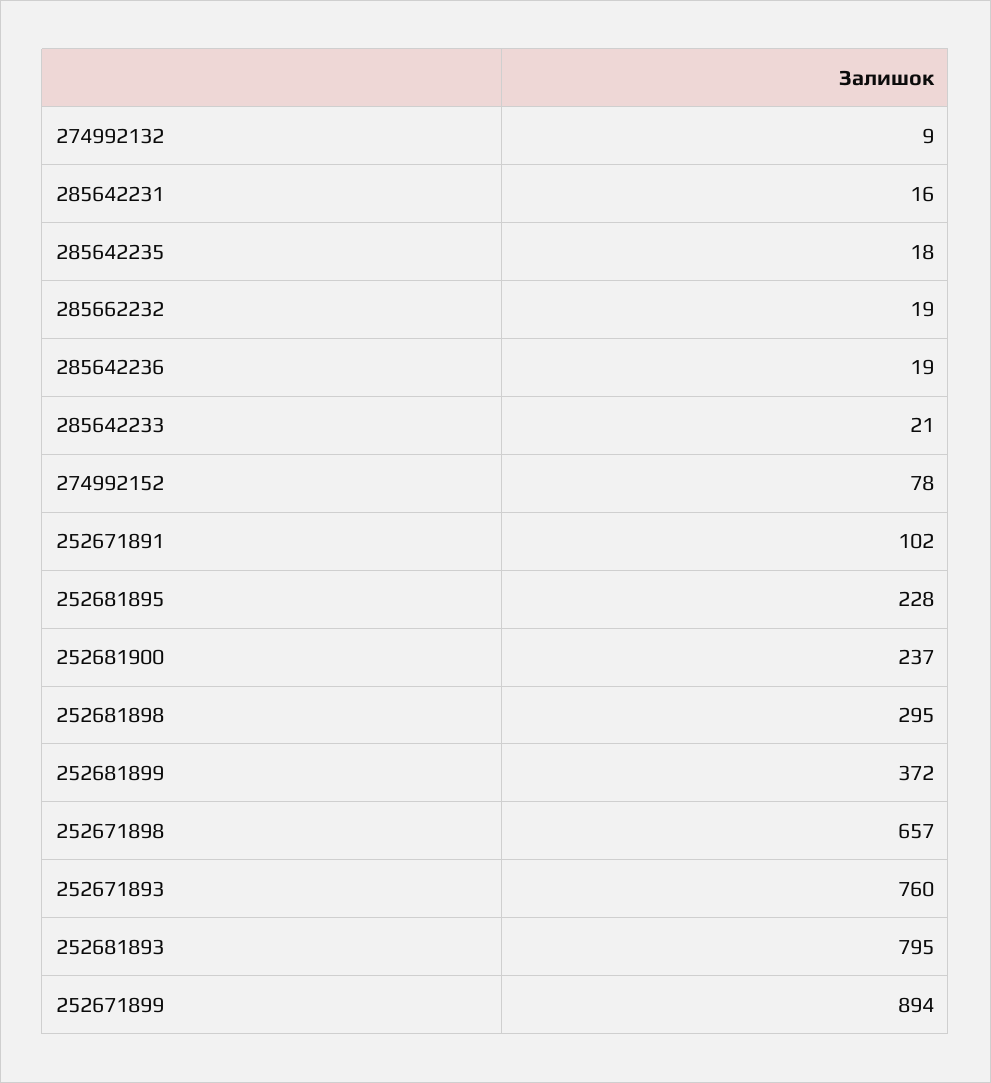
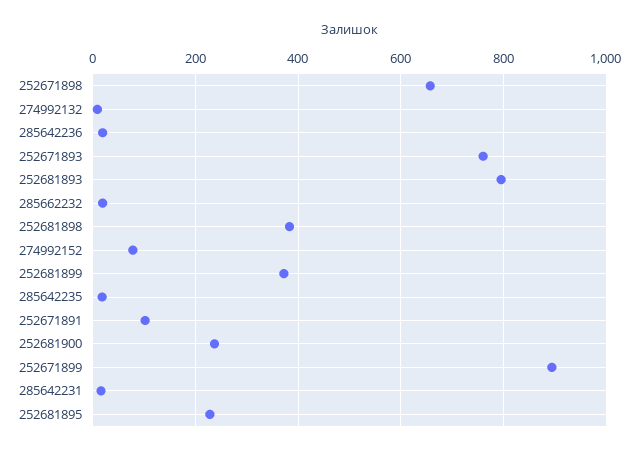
  {
    "274992132": 9,
    "285642231": 16,
    "285642235": 18,
    "285662232": 19,
    "285642236": 19,
-   "285642233": 21,
    "274992152": 78,
    "252671891": 102,
    "252681895": 228,
    "252681900": 237,
-   "252681898": 295,
+   "252681898": 380,
    "252681899": 372,
    "252671898": 657,
    "252671893": 760,
    "252681893": 795,
    "252671899": 894
  }

